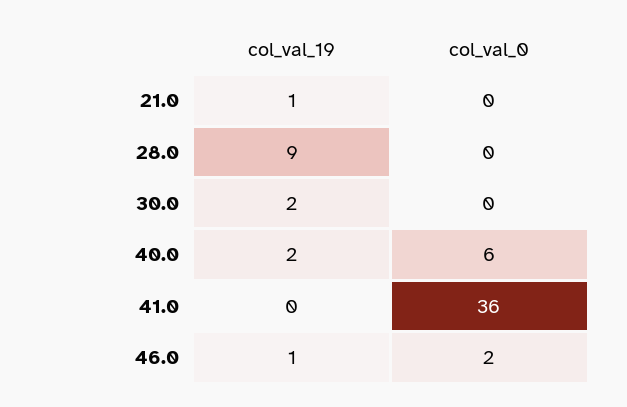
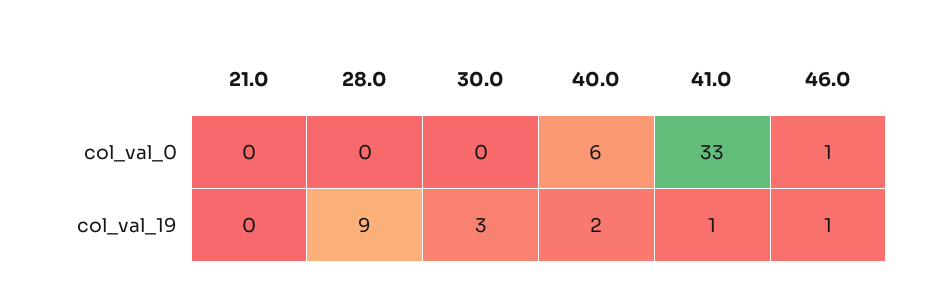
  {
    "col_val_19": {
-     "21.0": 1,
+     "21.0": 0,
      "28.0": 9,
-     "30.0": 2,
+     "30.0": 3,
      "40.0": 2,
-     "41.0": 0,
+     "41.0": 1,
      "46.0": 1
    },
    "col_val_0": {
      "21.0": 0,
      "28.0": 0,
      "30.0": 0,
      "40.0": 6,
-     "41.0": 36,
+     "41.0": 33,
-     "46.0": 2
+     "46.0": 1
    }
  }

